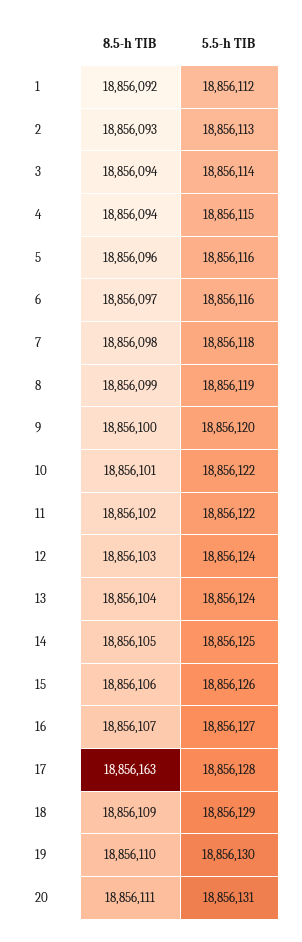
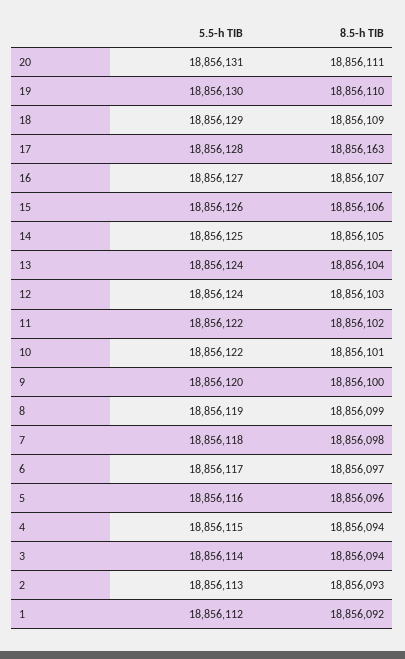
  {
    "8.5-h TIB": {
      "1": 18856092,
      "2": 18856093,
      "3": 18856094,
      "4": 18856094,
      "5": 18856096,
      "6": 18856097,
      "7": 18856098,
      "8": 18856099,
      "9": 18856100,
      "10": 18856101,
      "11": 18856102,
      "12": 18856103,
      "13": 18856104,
      "14": 18856105,
      "15": 18856106,
      "16": 18856107,
      "17": 18856163,
      "18": 18856109,
      "19": 18856110,
      "20": 18856111
    },
    "5.5-h TIB": {
      "1": 18856112,
      "2": 18856113,
      "3": 18856114,
      "4": 18856115,
      "5": 18856116,
-     "6": 18856116,
+     "6": 18856117,
      "7": 18856118,
      "8": 18856119,
      "9": 18856120,
      "10": 18856122,
      "11": 18856122,
      "12": 18856124,
      "13": 18856124,
      "14": 18856125,
      "15": 18856126,
      "16": 18856127,
      "17": 18856128,
      "18": 18856129,
      "19": 18856130,
      "20": 18856131
    }
  }

